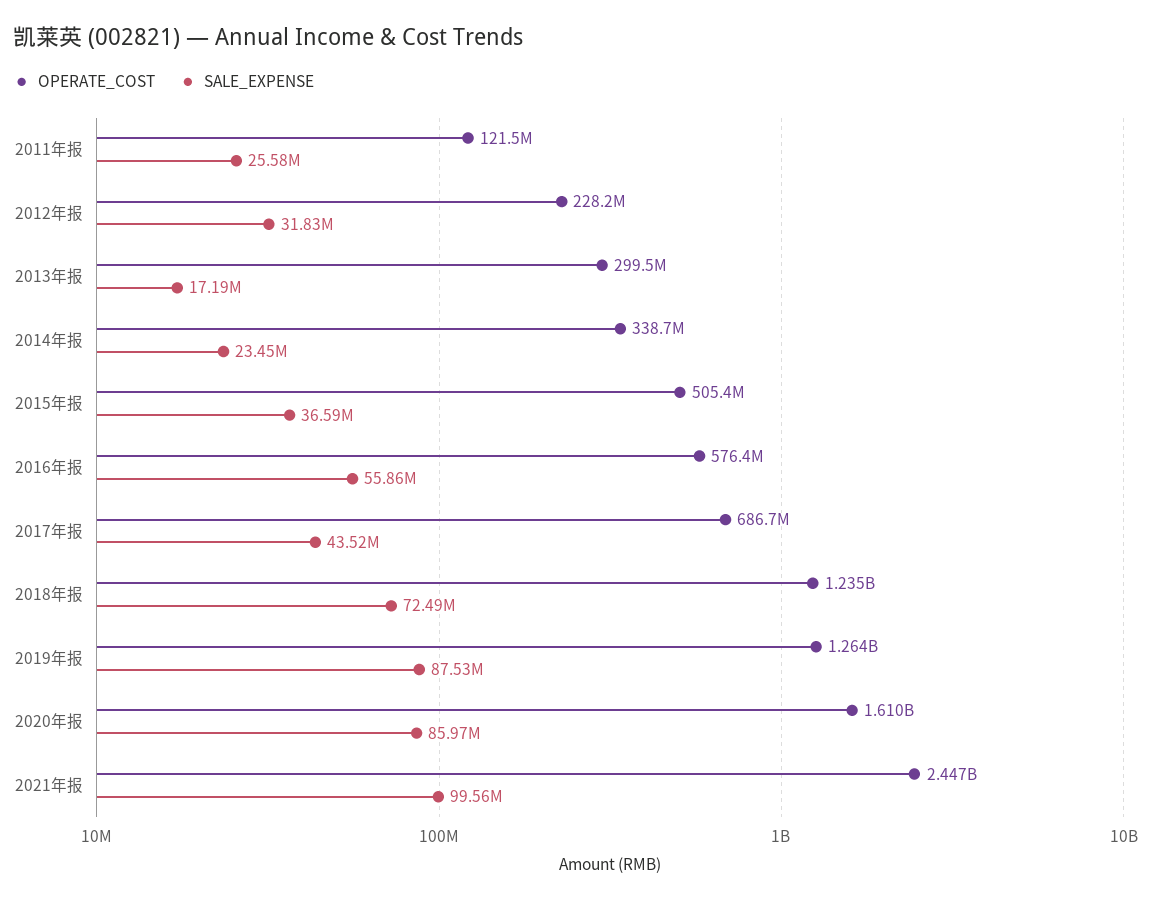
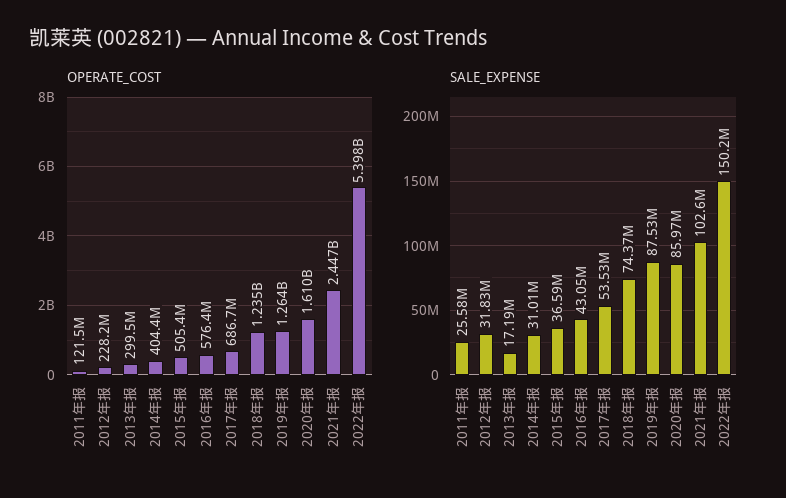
  {
    "OPERATE_COST": {
      "2011年报": 121500000,
      "2012年报": 228200000,
      "2013年报": 299500000,
-     "2014年报": 338700000,
+     "2014年报": 404400000,
      "2015年报": 505400000,
      "2016年报": 576400000,
      "2017年报": 686700000,
      "2018年报": 1235000000,
      "2019年报": 1264000000,
      "2020年报": 1610000000,
-     "2021年报": 2447000000
+     "2021年报": 2447000000,
+     "2022年报": 5398000000
    },
    "SALE_EXPENSE": {
      "2011年报": 25580000,
      "2012年报": 31830000,
      "2013年报": 17190000,
-     "2014年报": 23450000,
+     "2014年报": 31010000,
      "2015年报": 36590000,
-     "2016年报": 55860000,
+     "2016年报": 43050000,
-     "2017年报": 43520000,
+     "2017年报": 53530000,
-     "2018年报": 72490000,
+     "2018年报": 74370000,
      "2019年报": 87530000,
      "2020年报": 85970000,
-     "2021年报": 99560000
+     "2021年报": 102600000,
+     "2022年报": 150200000
    }
  }

